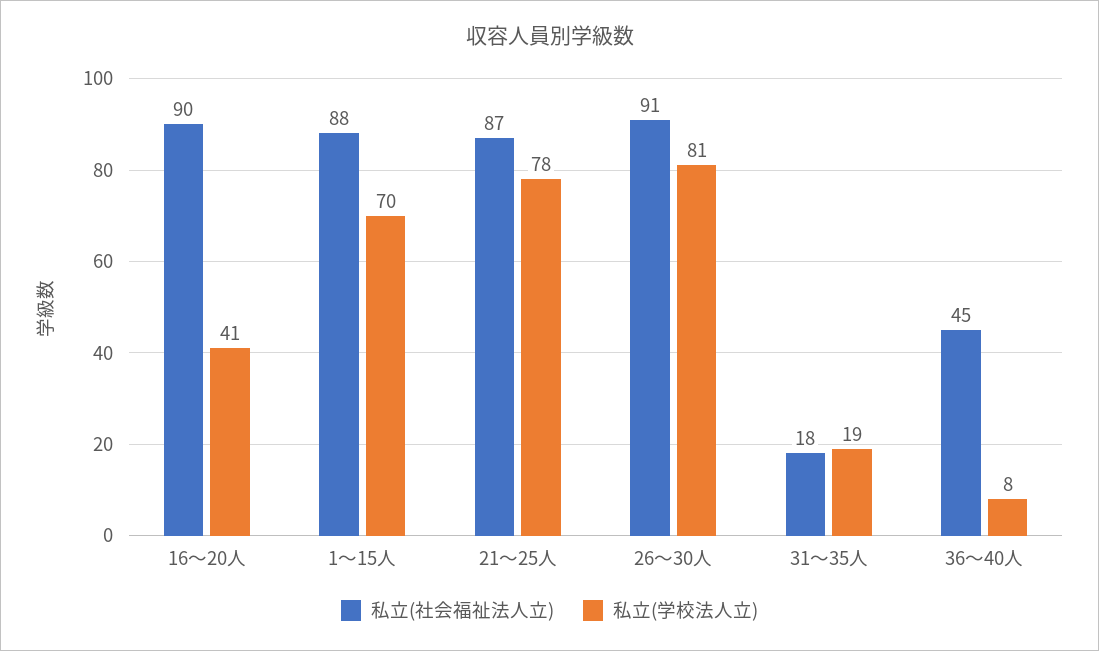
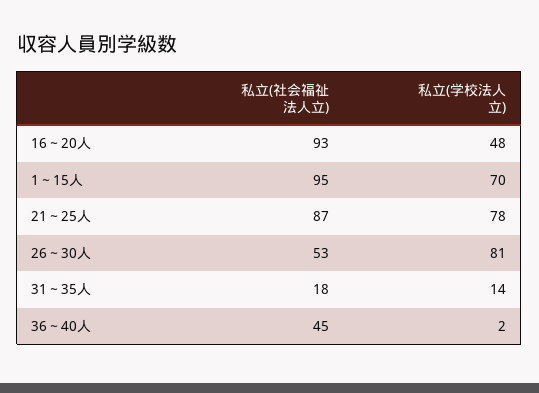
  {
    "私立(社会福祉法人立)": {
-     "16～20人": 90,
+     "16～20人": 93,
-     "1～15人": 88,
+     "1～15人": 95,
      "21～25人": 87,
-     "26～30人": 91,
+     "26～30人": 53,
      "31～35人": 18,
      "36～40人": 45
    },
    "私立(学校法人立)": {
-     "16～20人": 41,
+     "16～20人": 48,
      "1～15人": 70,
      "21～25人": 78,
      "26～30人": 81,
-     "31～35人": 19,
+     "31～35人": 14,
-     "36～40人": 8
+     "36～40人": 2
    }
  }

